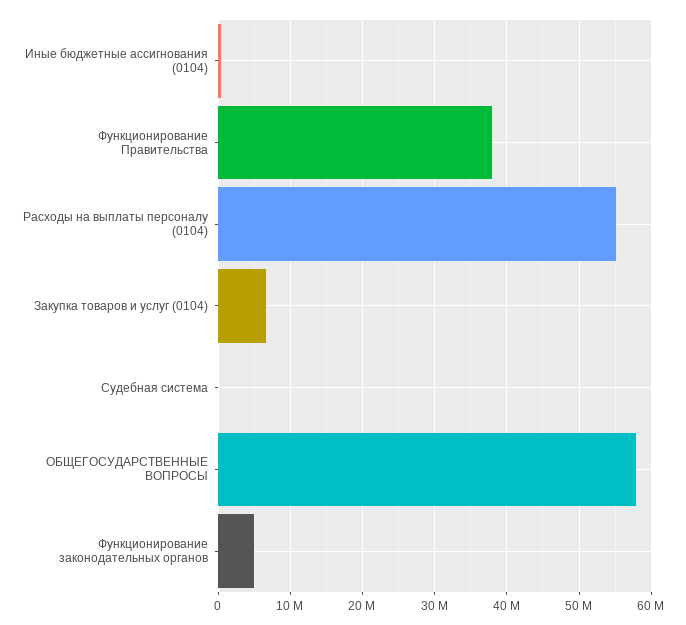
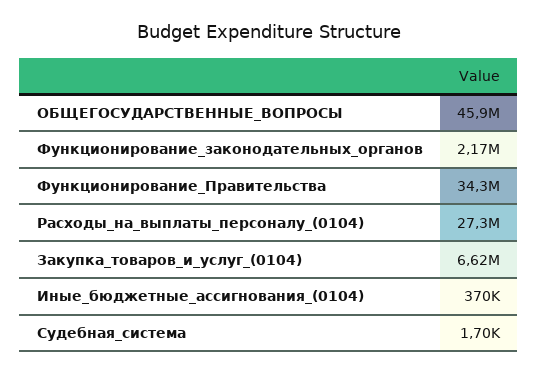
  {
    "Иные бюджетные ассигнования (0104)": 370000,
-   "Функционирование Правительства": 38000000,
+   "Функционирование Правительства": 34300000,
-   "Расходы на выплаты персоналу (0104)": 55000000,
+   "Расходы на выплаты персоналу (0104)": 27300000,
    "Закупка товаров и услуг (0104)": 6620000,
    "Судебная система": 1700,
-   "ОБЩЕГОСУДАРСТВЕННЫЕ ВОПРОСЫ": 58000000,
+   "ОБЩЕГОСУДАРСТВЕННЫЕ ВОПРОСЫ": 45900000,
-   "Функционирование законодательных органов": 5000000
+   "Функционирование законодательных органов": 2170000
  }

